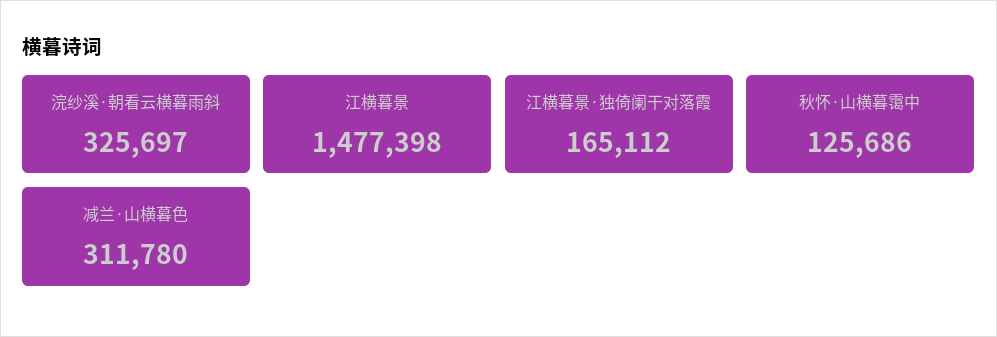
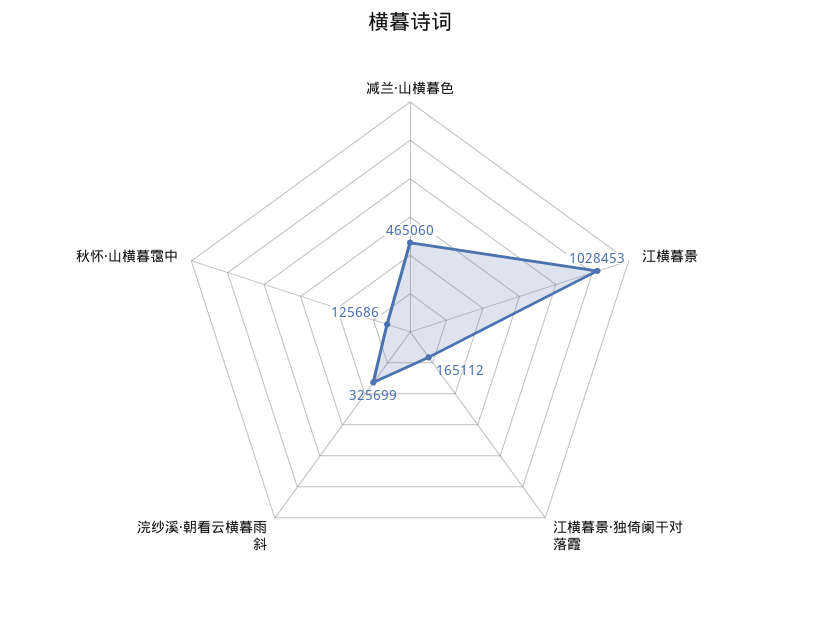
  {
-   "浣纱溪·朝看云横暮雨斜": 325697,
+   "浣纱溪·朝看云横暮雨斜": 325699,
-   "江横暮景": 1477398,
+   "江横暮景": 1028453,
    "江横暮景·独倚阑干对落霞": 165112,
    "秋怀·山横暮霭中": 125686,
-   "减兰·山横暮色": 311780
+   "减兰·山横暮色": 465060
  }

